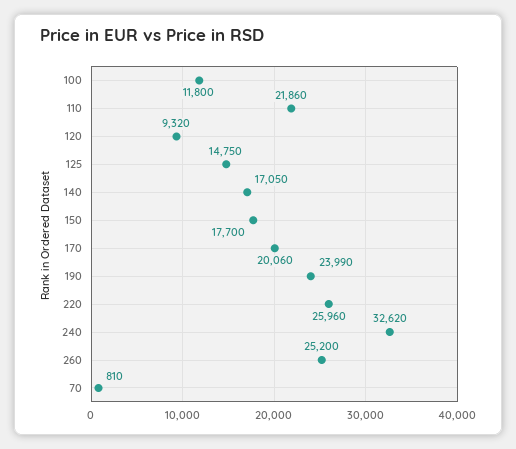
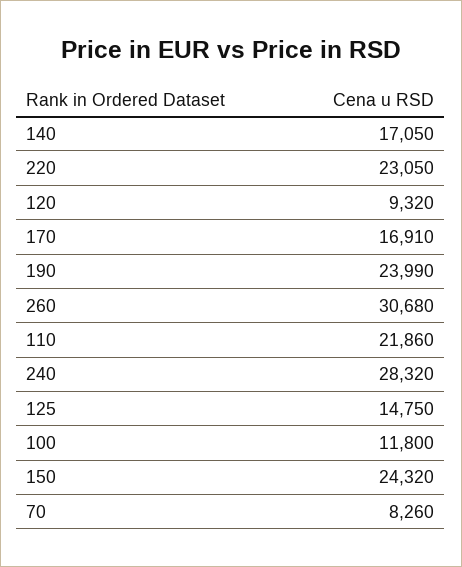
  {
    "100": 11800,
    "110": 21860,
    "120": 9320,
    "125": 14750,
    "140": 17050,
-   "150": 17700,
+   "150": 24320,
-   "170": 20060,
+   "170": 16910,
    "190": 23990,
-   "220": 25960,
+   "220": 23050,
-   "240": 32620,
+   "240": 28320,
-   "260": 25200,
+   "260": 30680,
-   "70": 810
+   "70": 8260
  }

